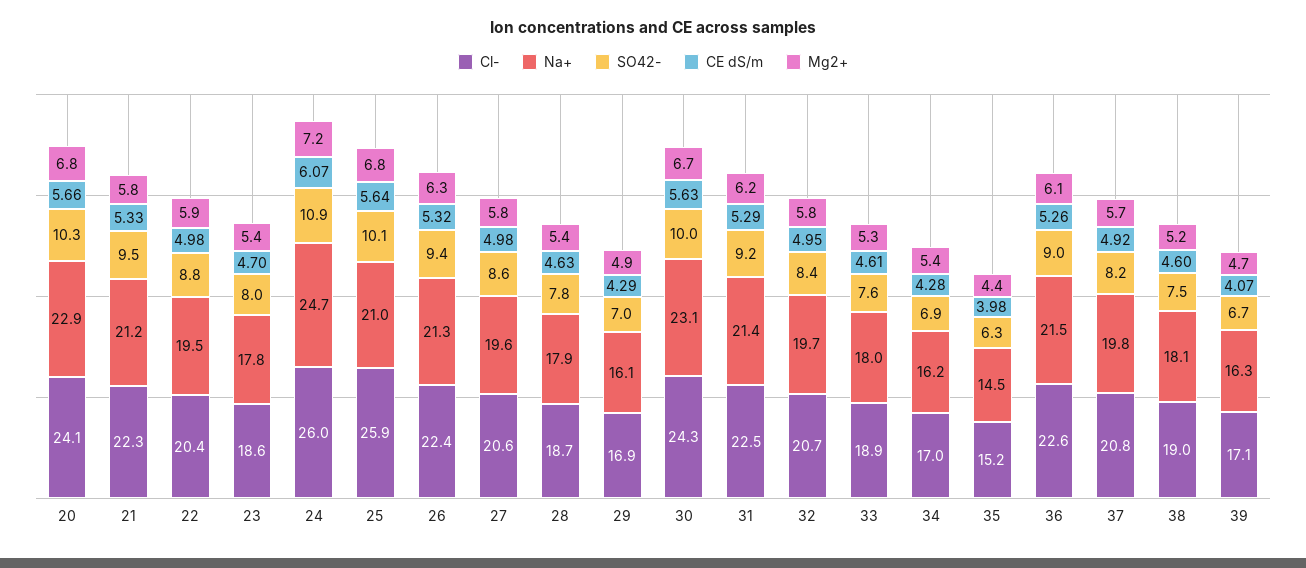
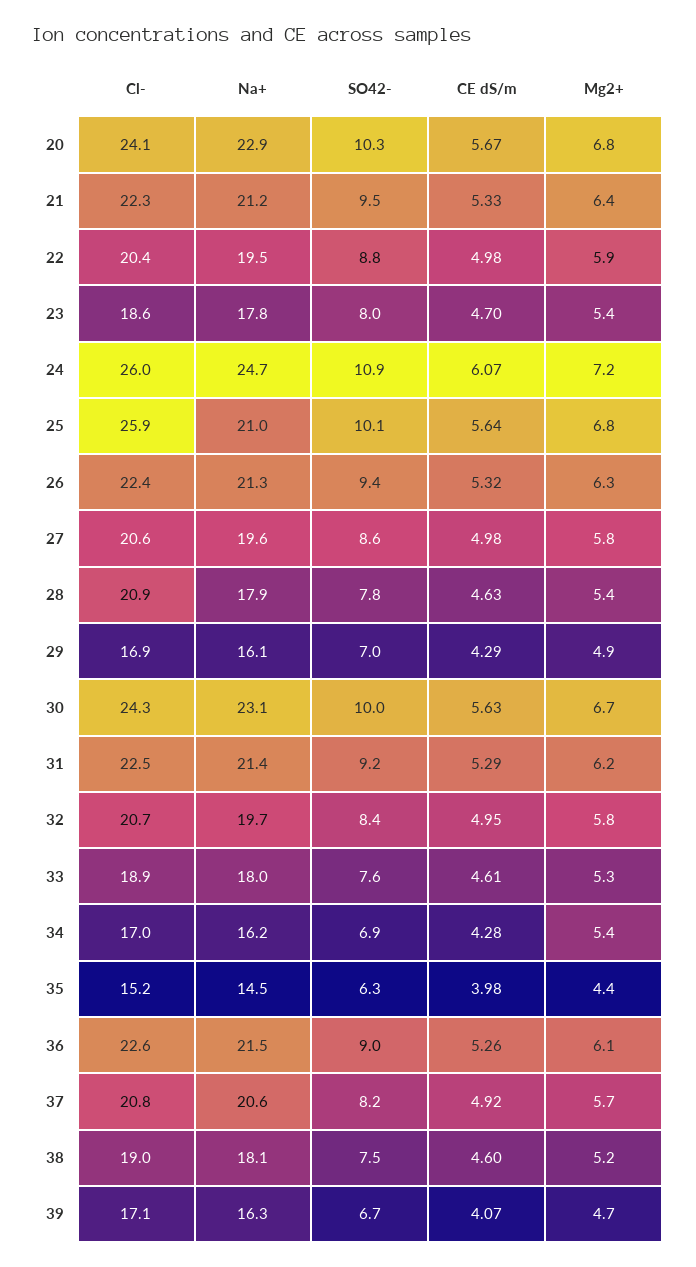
  {
    "Cl-": {
      "20": 24.1,
      "21": 22.3,
      "22": 20.4,
      "23": 18.6,
      "24": 26,
      "25": 25.9,
      "26": 22.4,
      "27": 20.6,
-     "28": 18.7,
+     "28": 20.9,
      "29": 16.9,
      "30": 24.3,
      "31": 22.5,
      "32": 20.7,
      "33": 18.9,
      "34": 17,
      "35": 15.2,
      "36": 22.6,
      "37": 20.8,
      "38": 19,
      "39": 17.1
    },
    "Na+": {
      "20": 22.9,
      "21": 21.2,
      "22": 19.5,
      "23": 17.8,
      "24": 24.7,
      "25": 21,
      "26": 21.3,
      "27": 19.6,
      "28": 17.9,
      "29": 16.1,
      "30": 23.1,
      "31": 21.4,
      "32": 19.7,
      "33": 18,
      "34": 16.2,
      "35": 14.5,
      "36": 21.5,
-     "37": 19.8,
+     "37": 20.6,
      "38": 18.1,
      "39": 16.3
    },
    "SO42-": {
      "20": 10.3,
      "21": 9.5,
      "22": 8.8,
      "23": 8,
      "24": 10.9,
      "25": 10.1,
      "26": 9.4,
      "27": 8.6,
      "28": 7.8,
      "29": 7,
      "30": 10,
      "31": 9.2,
      "32": 8.4,
      "33": 7.6,
      "34": 6.9,
      "35": 6.3,
      "36": 9,
      "37": 8.2,
      "38": 7.5,
      "39": 6.7
    },
    "CE dS/m": {
-     "20": 5.66,
+     "20": 5.67,
      "21": 5.33,
      "22": 4.98,
      "23": 4.7,
      "24": 6.07,
      "25": 5.64,
      "26": 5.32,
      "27": 4.98,
      "28": 4.63,
      "29": 4.29,
      "30": 5.63,
      "31": 5.29,
      "32": 4.95,
      "33": 4.61,
      "34": 4.28,
      "35": 3.98,
      "36": 5.26,
      "37": 4.92,
      "38": 4.6,
      "39": 4.07
    },
    "Mg2+": {
      "20": 6.8,
-     "21": 5.8,
+     "21": 6.4,
      "22": 5.9,
      "23": 5.4,
      "24": 7.2,
      "25": 6.8,
      "26": 6.3,
      "27": 5.8,
      "28": 5.4,
      "29": 4.9,
      "30": 6.7,
      "31": 6.2,
      "32": 5.8,
      "33": 5.3,
      "34": 5.4,
      "35": 4.4,
      "36": 6.1,
      "37": 5.7,
      "38": 5.2,
      "39": 4.7
    }
  }

